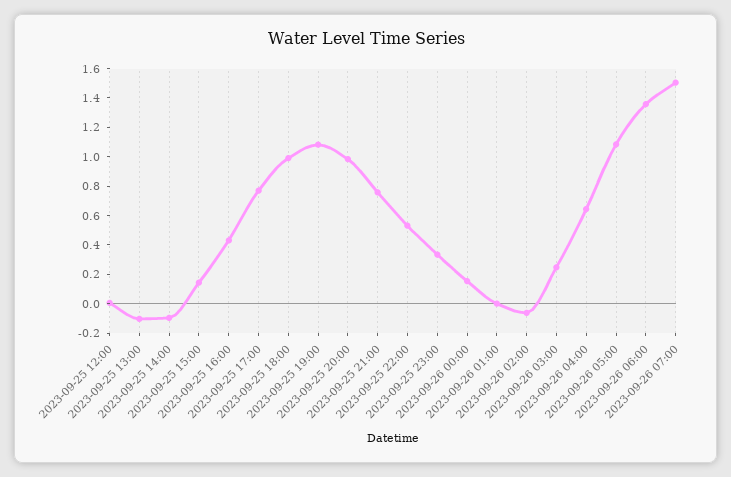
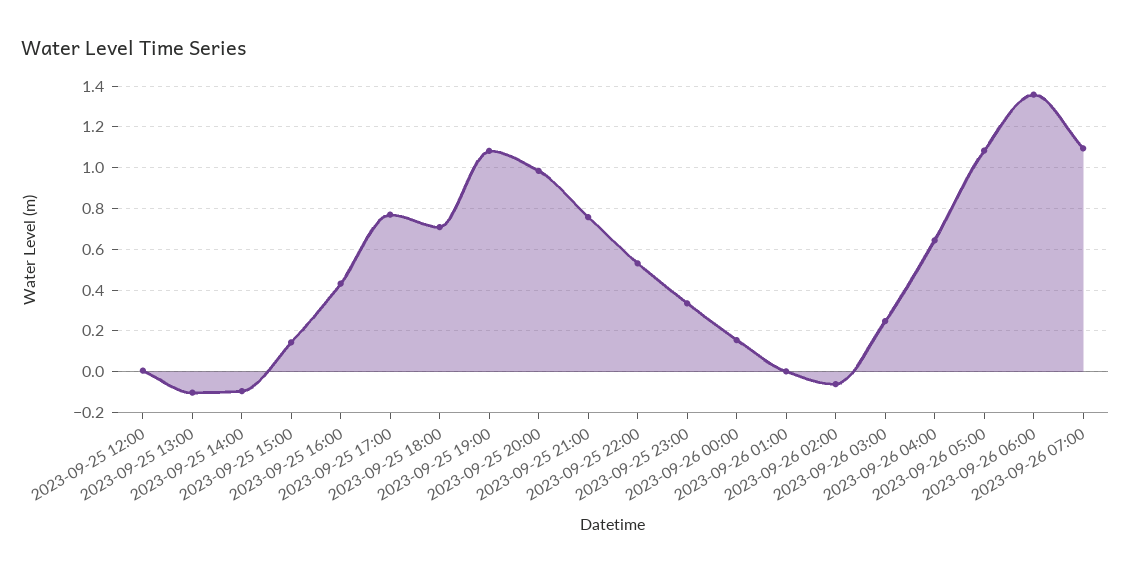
  {
    "2023-09-25 12:00": 0,
    "2023-09-25 13:00": -0.1,
    "2023-09-25 14:00": -0.1,
    "2023-09-25 15:00": 0.15,
    "2023-09-25 16:00": 0.45,
    "2023-09-25 17:00": 0.75,
-   "2023-09-25 18:00": 1,
+   "2023-09-25 18:00": 0.7,
    "2023-09-25 19:00": 1.1,
    "2023-09-25 20:00": 1,
    "2023-09-25 21:00": 0.75,
    "2023-09-25 22:00": 0.55,
    "2023-09-25 23:00": 0.35,
    "2023-09-26 00:00": 0.15,
    "2023-09-26 01:00": 0,
    "2023-09-26 02:00": -0.05,
    "2023-09-26 03:00": 0.25,
    "2023-09-26 04:00": 0.65,
    "2023-09-26 05:00": 1.1,
    "2023-09-26 06:00": 1.35,
-   "2023-09-26 07:00": 1.5
+   "2023-09-26 07:00": 1.1
  }

